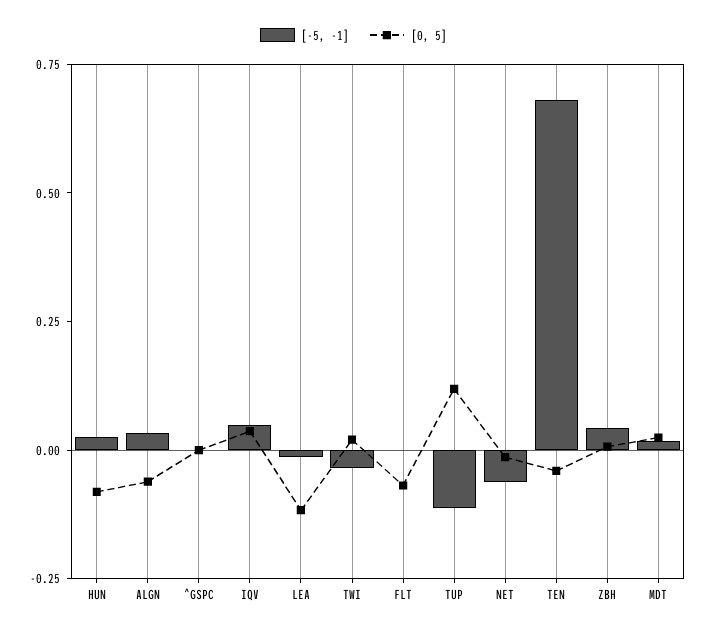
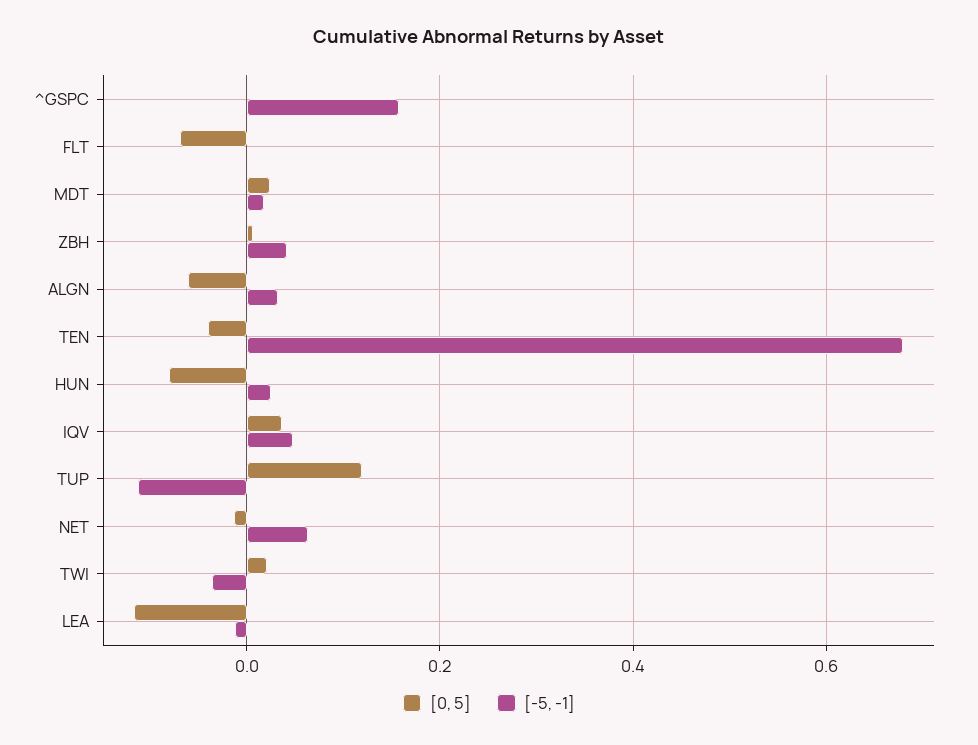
  {
    "[-5, -1]": {
      "HUN": 0.02,
      "ALGN": 0.04,
-     "^GSPC": 0,
+     "^GSPC": 0.16,
      "IQV": 0.04,
      "LEA": -0.02,
      "TWI": -0.04,
      "FLT": 0,
      "TUP": -0.12,
-     "NET": -0.05,
+     "NET": 0.06,
      "TEN": 0.68,
      "ZBH": 0.04,
      "MDT": 0.02
    },
    "[0, 5]": {
      "HUN": -0.08,
      "ALGN": -0.06,
      "^GSPC": 0,
      "IQV": 0.04,
      "LEA": -0.12,
      "TWI": 0.02,
      "FLT": -0.06,
      "TUP": 0.12,
      "NET": -0.02,
      "TEN": -0.04,
      "ZBH": 0,
      "MDT": 0.02
    }
  }

